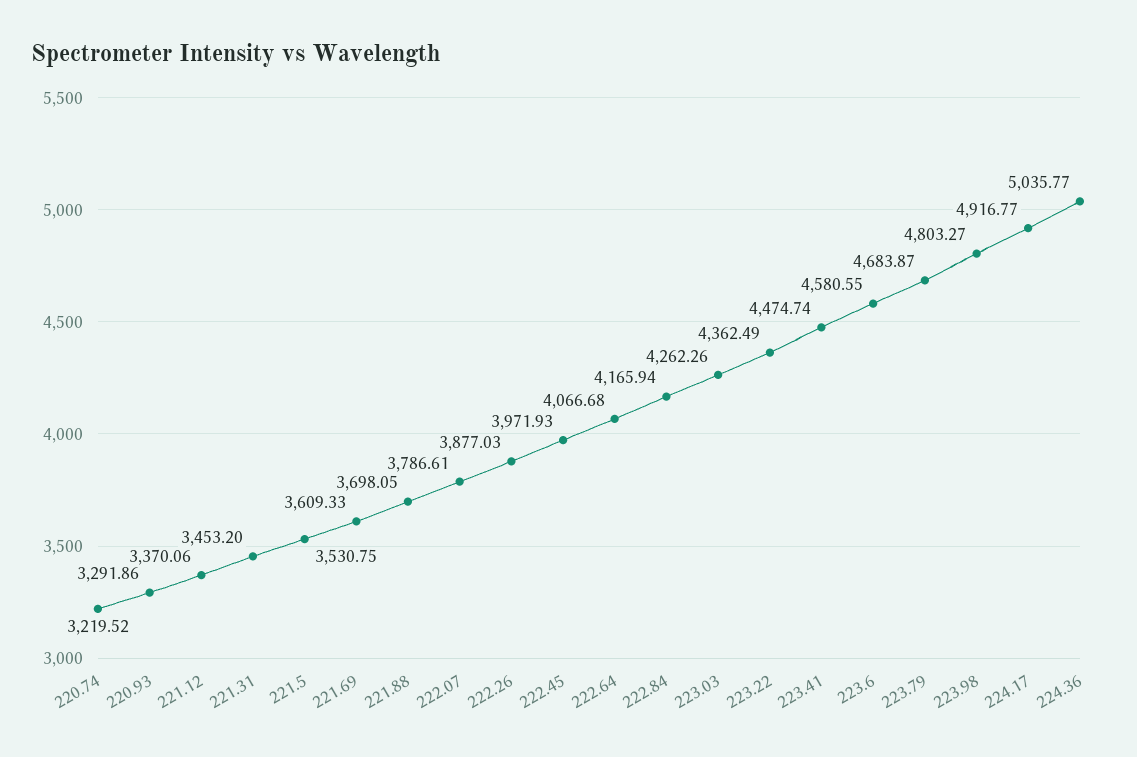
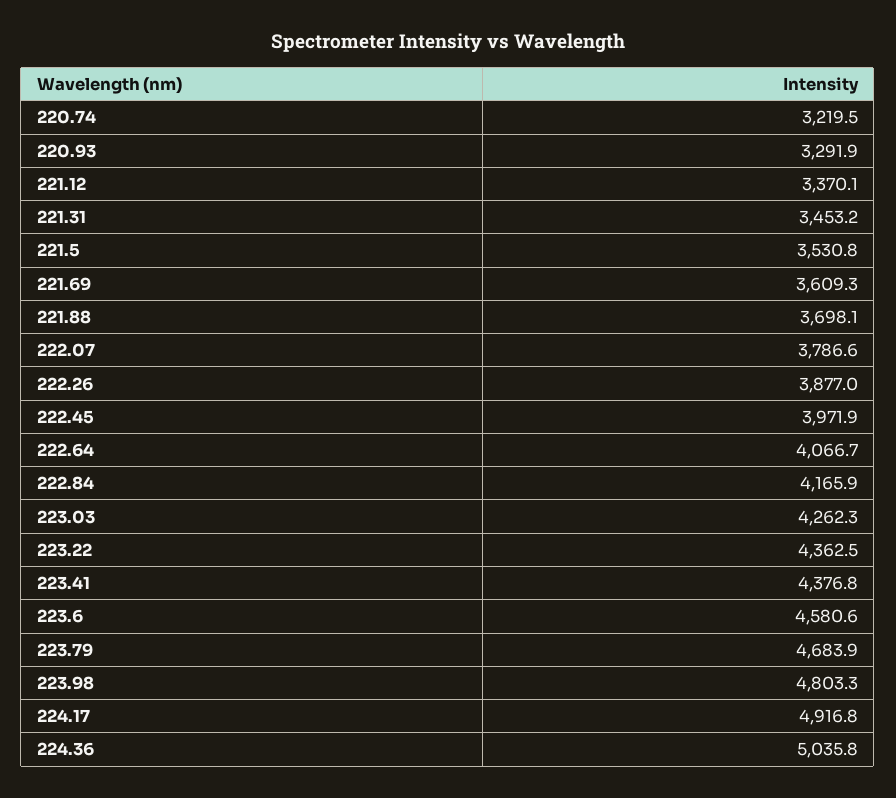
  {
    "220.74": 3219.52,
    "220.93": 3291.86,
    "221.12": 3370.06,
    "221.31": 3453.2,
    "221.5": 3530.75,
    "221.69": 3609.33,
    "221.88": 3698.05,
    "222.07": 3786.61,
    "222.26": 3877.03,
    "222.45": 3971.93,
    "222.64": 4066.68,
    "222.84": 4165.94,
    "223.03": 4262.26,
    "223.22": 4362.49,
-   "223.41": 4474.74,
+   "223.41": 4376.8,
    "223.6": 4580.55,
    "223.79": 4683.87,
    "223.98": 4803.27,
    "224.17": 4916.77,
    "224.36": 5035.77
  }

